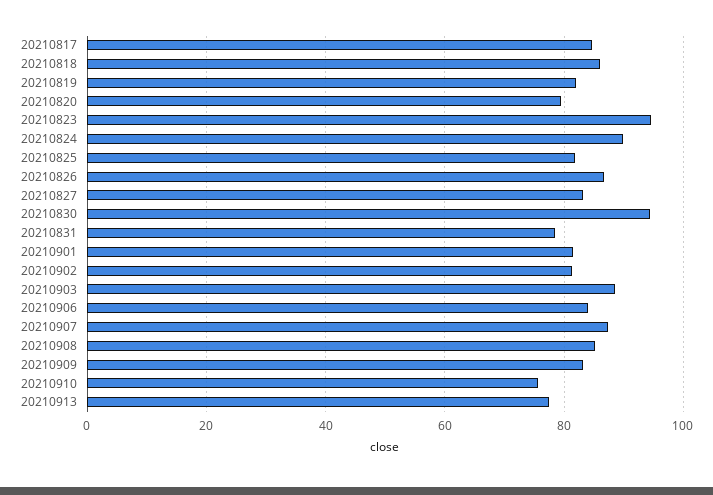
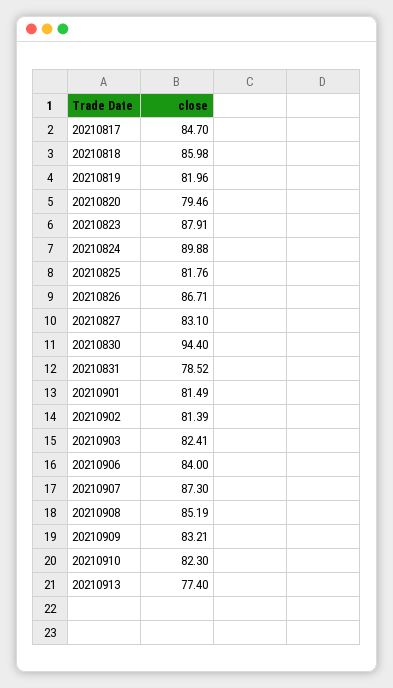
  {
    "20210817": 84.7,
    "20210818": 85.98,
    "20210819": 81.96,
    "20210820": 79.46,
-   "20210823": 94,
+   "20210823": 87.91,
    "20210824": 89.88,
    "20210825": 81.76,
    "20210826": 86.71,
    "20210827": 83.1,
    "20210830": 94.4,
    "20210831": 78.52,
    "20210901": 81.49,
    "20210902": 81.39,
-   "20210903": 88,
+   "20210903": 82.41,
    "20210906": 84,
    "20210907": 87.3,
    "20210908": 85.19,
    "20210909": 83.21,
-   "20210910": 76,
+   "20210910": 82.3,
    "20210913": 77.4
  }

